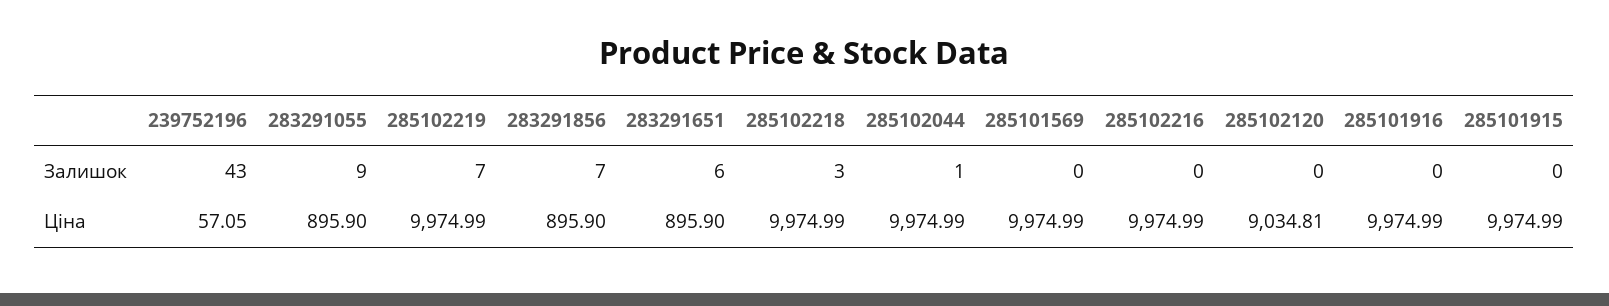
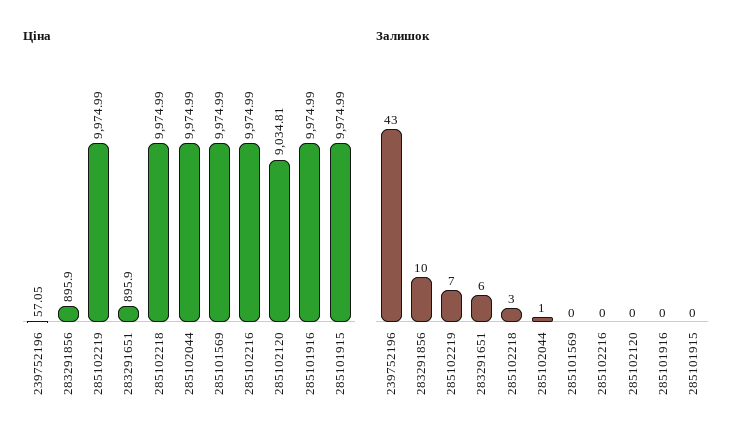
  {
    "Залишок": {
      "239752196": 43,
-     "283291055": 9,
      "285102219": 7,
-     "283291856": 7,
+     "283291856": 10,
      "283291651": 6,
      "285102218": 3,
      "285102044": 1,
      "285101569": 0,
      "285102216": 0,
      "285102120": 0,
      "285101916": 0,
      "285101915": 0
    },
    "Ціна": {
      "239752196": 57.05,
-     "283291055": 895.9,
      "285102219": 9974.99,
      "283291856": 895.9,
      "283291651": 895.9,
      "285102218": 9974.99,
      "285102044": 9974.99,
      "285101569": 9974.99,
      "285102216": 9974.99,
      "285102120": 9034.81,
      "285101916": 9974.99,
      "285101915": 9974.99
    }
  }

